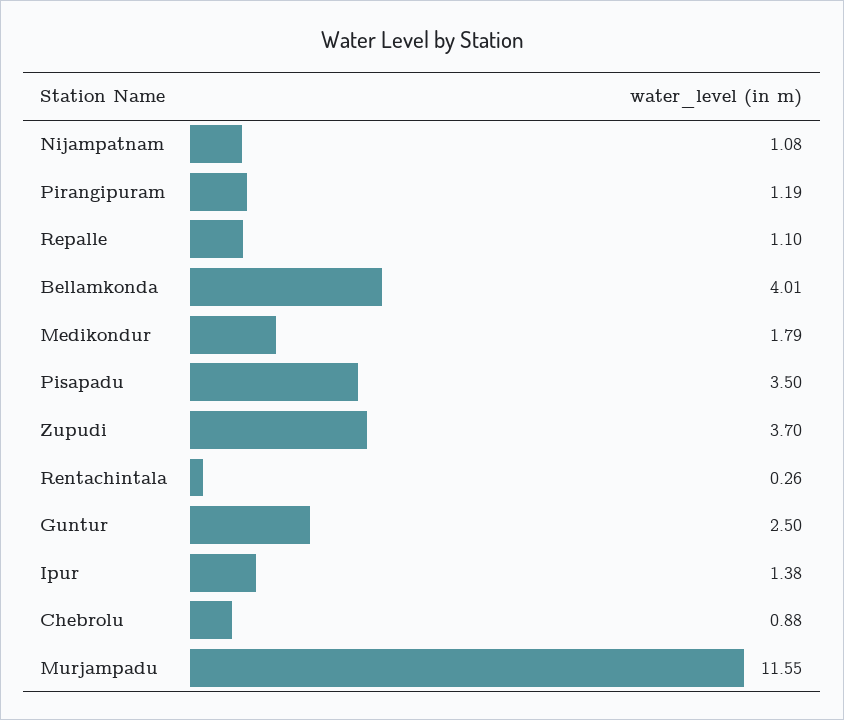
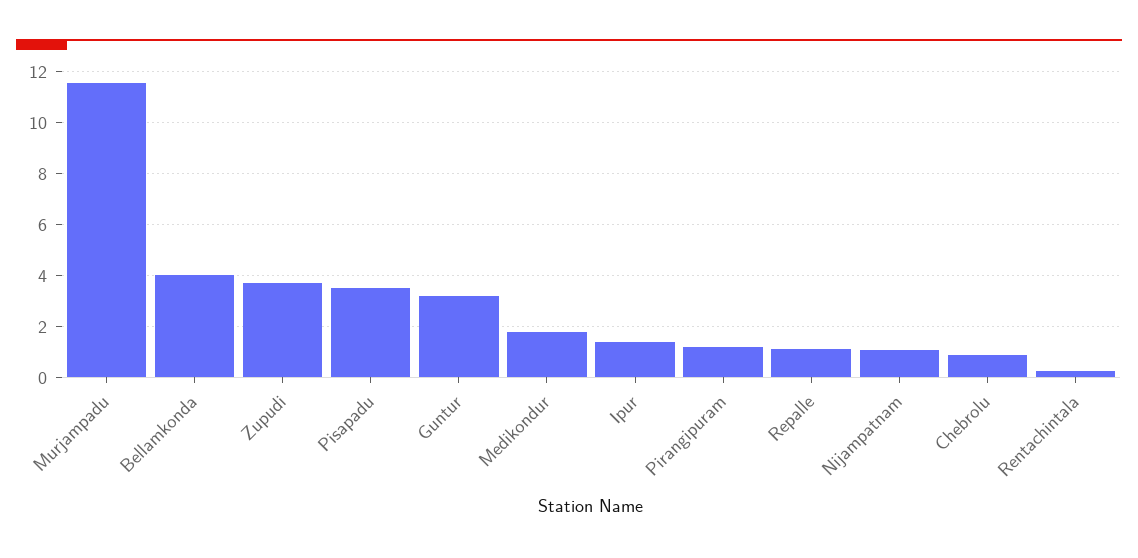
  {
    "Nijampatnam": 1.08,
    "Pirangipuram": 1.19,
    "Repalle": 1.1,
    "Bellamkonda": 4.01,
    "Medikondur": 1.79,
    "Pisapadu": 3.5,
    "Zupudi": 3.7,
    "Rentachintala": 0.26,
-   "Guntur": 2.5,
+   "Guntur": 3.25,
    "Ipur": 1.38,
    "Chebrolu": 0.88,
    "Murjampadu": 11.55
  }

